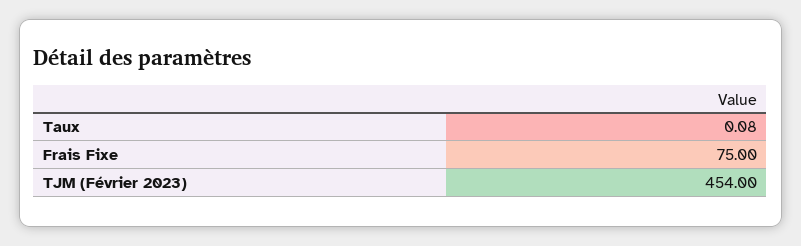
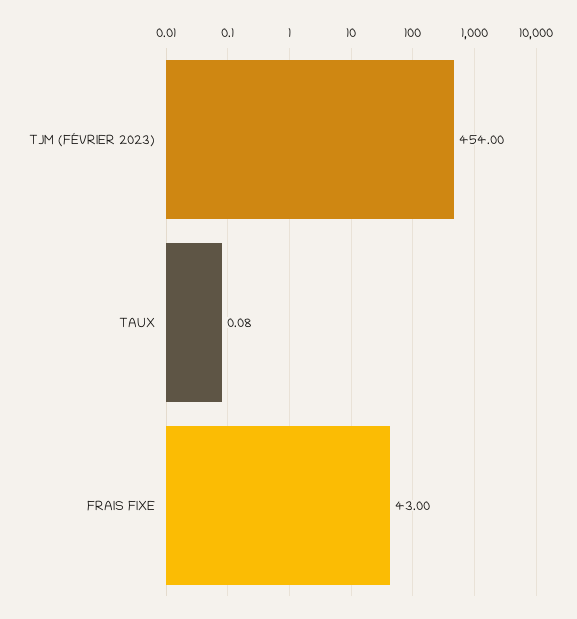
  {
    "Taux": 0.08,
-   "Frais Fixe": 75,
+   "Frais Fixe": 43,
    "TJM (Février 2023)": 454
  }

